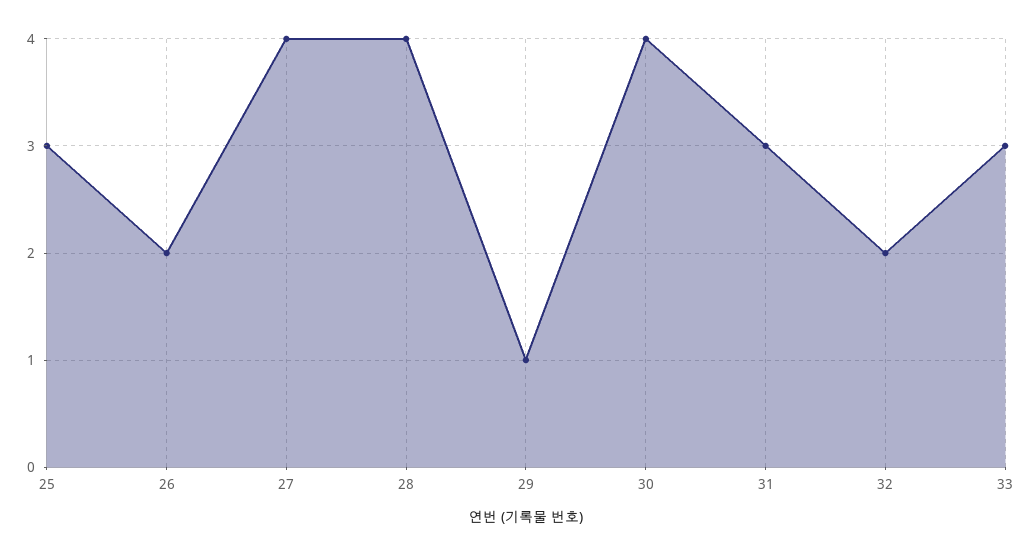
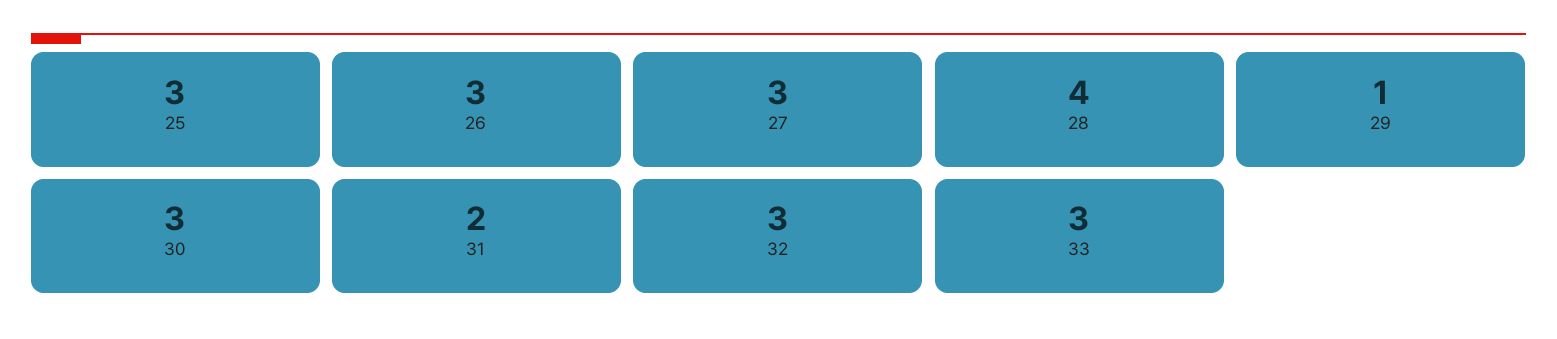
  {
    "25": 3,
-   "26": 2,
+   "26": 3,
-   "27": 4,
+   "27": 3,
    "28": 4,
    "29": 1,
-   "30": 4,
+   "30": 3,
-   "31": 3,
+   "31": 2,
-   "32": 2,
+   "32": 3,
    "33": 3
  }

